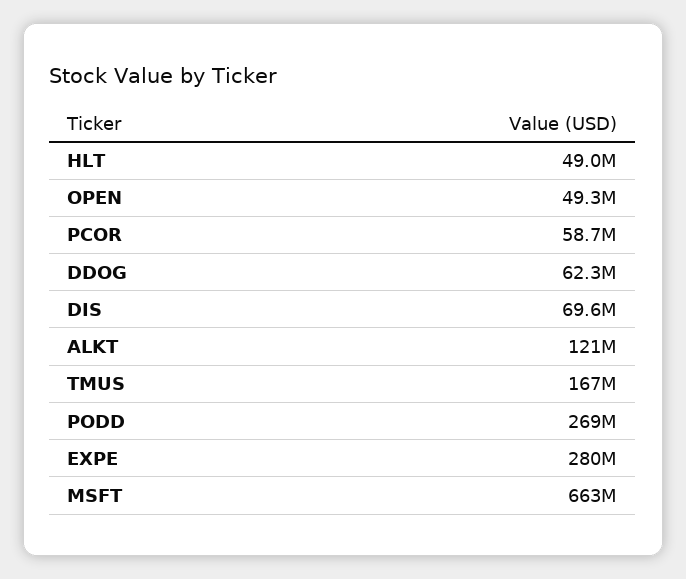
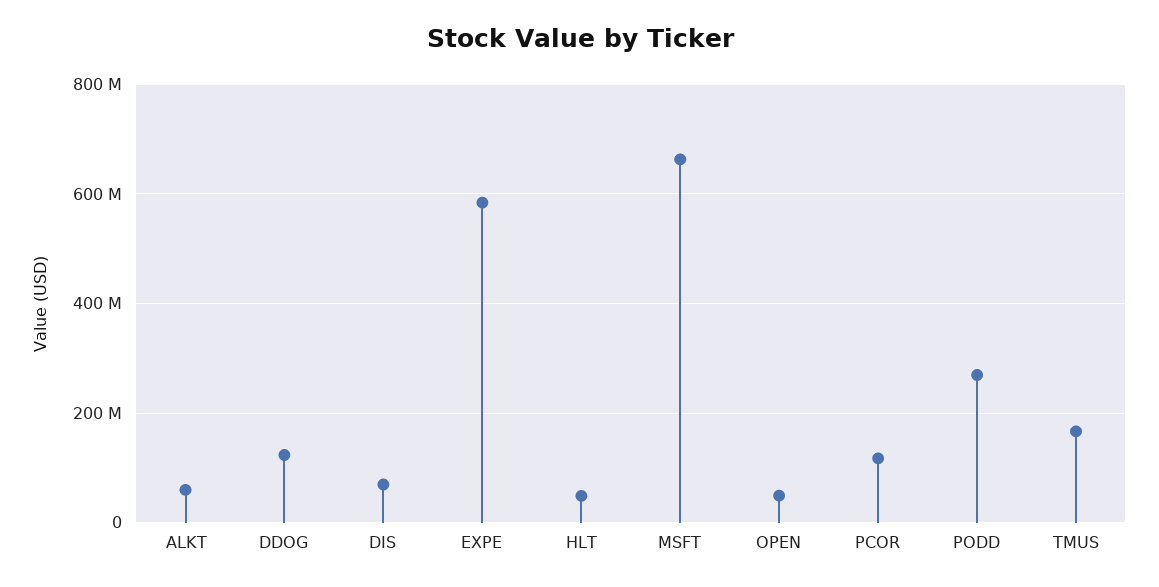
  {
    "HLT": 49000000,
    "OPEN": 49300000,
-   "PCOR": 58700000,
+   "PCOR": 120000000,
-   "DDOG": 62300000,
+   "DDOG": 120000000,
    "DIS": 69600000,
-   "ALKT": 121000000,
+   "ALKT": 60000000,
    "TMUS": 167000000,
    "PODD": 269000000,
-   "EXPE": 280000000,
+   "EXPE": 580000000,
    "MSFT": 663000000
  }

